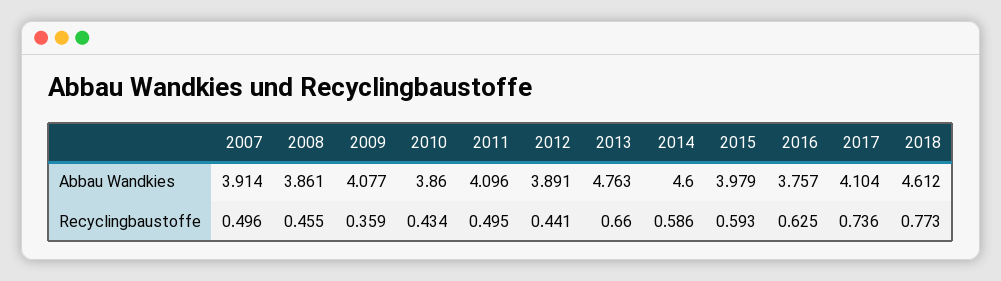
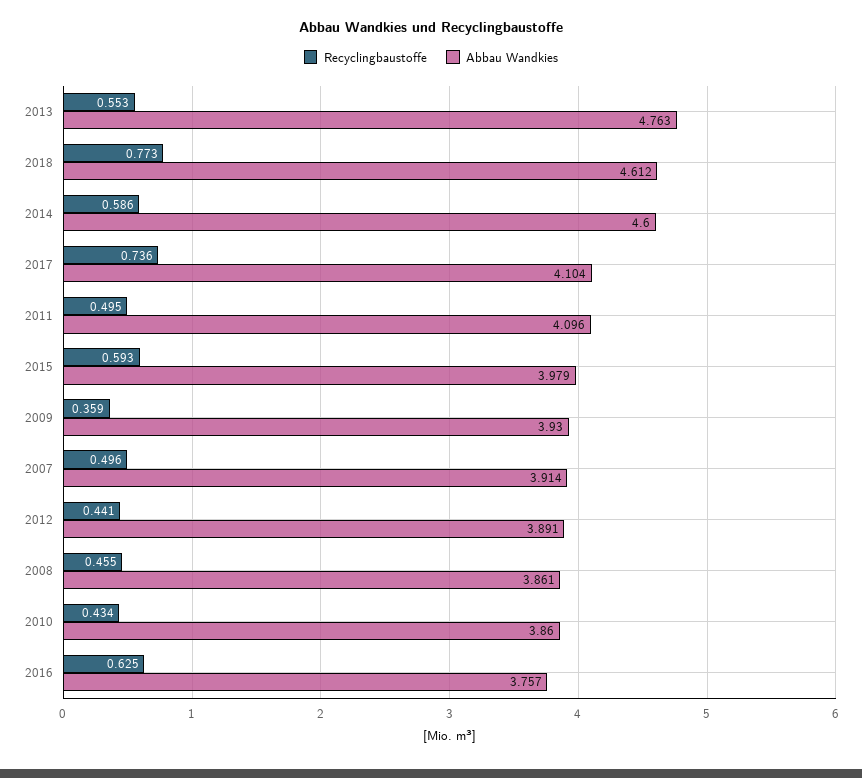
  {
    "Abbau Wandkies": {
      "2007": 3.914,
      "2008": 3.861,
-     "2009": 4.077,
+     "2009": 3.93,
      "2010": 3.86,
      "2011": 4.096,
      "2012": 3.891,
      "2013": 4.763,
      "2014": 4.6,
      "2015": 3.979,
      "2016": 3.757,
      "2017": 4.104,
      "2018": 4.612
    },
    "Recyclingbaustoffe": {
      "2007": 0.496,
      "2008": 0.455,
      "2009": 0.359,
      "2010": 0.434,
      "2011": 0.495,
      "2012": 0.441,
-     "2013": 0.66,
+     "2013": 0.553,
      "2014": 0.586,
      "2015": 0.593,
      "2016": 0.625,
      "2017": 0.736,
      "2018": 0.773
    }
  }

